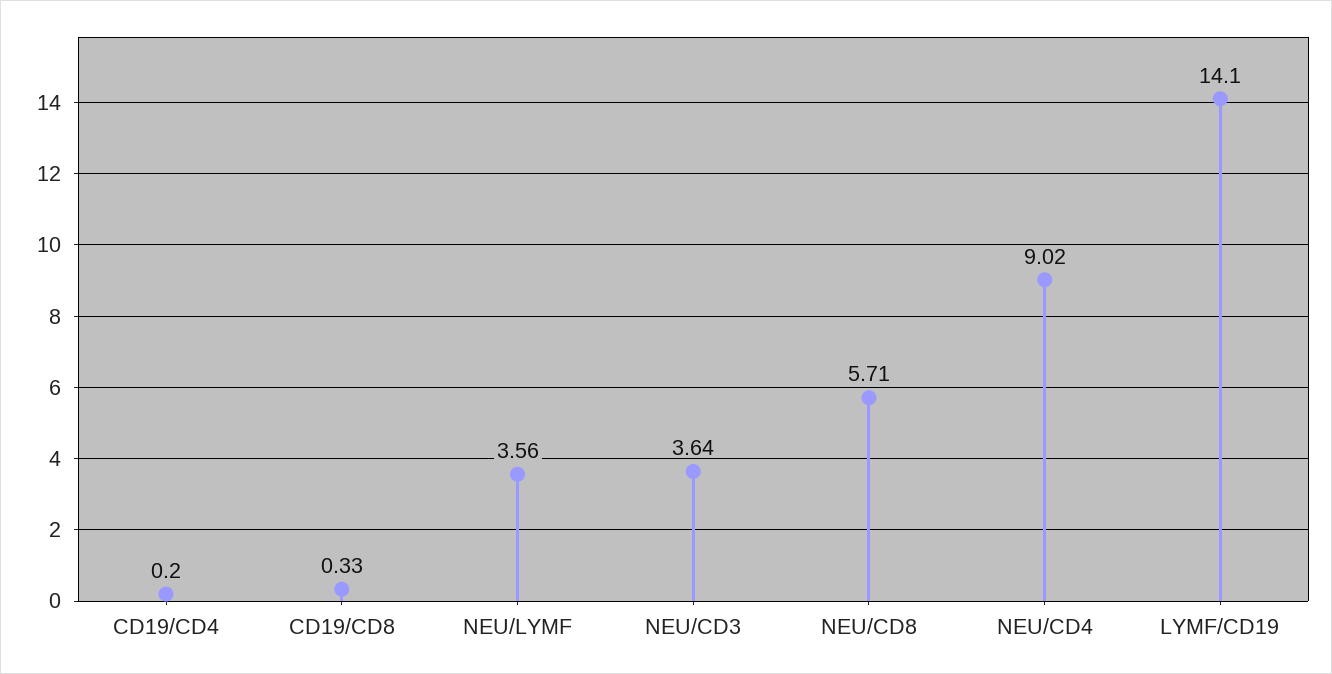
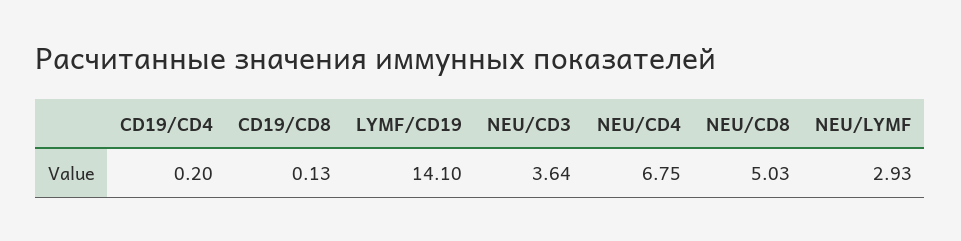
  {
    "CD19/CD4": 0.2,
-   "CD19/CD8": 0.33,
+   "CD19/CD8": 0.13,
-   "NEU/LYMF": 3.56,
+   "NEU/LYMF": 2.93,
    "NEU/CD3": 3.64,
-   "NEU/CD8": 5.71,
+   "NEU/CD8": 5.03,
-   "NEU/CD4": 9.02,
+   "NEU/CD4": 6.75,
    "LYMF/CD19": 14.1
  }

